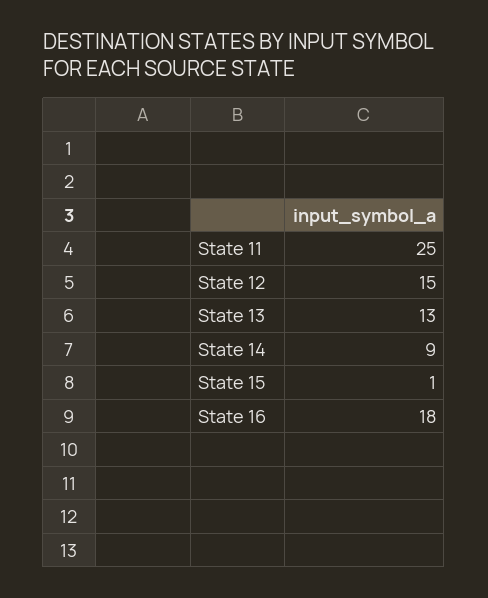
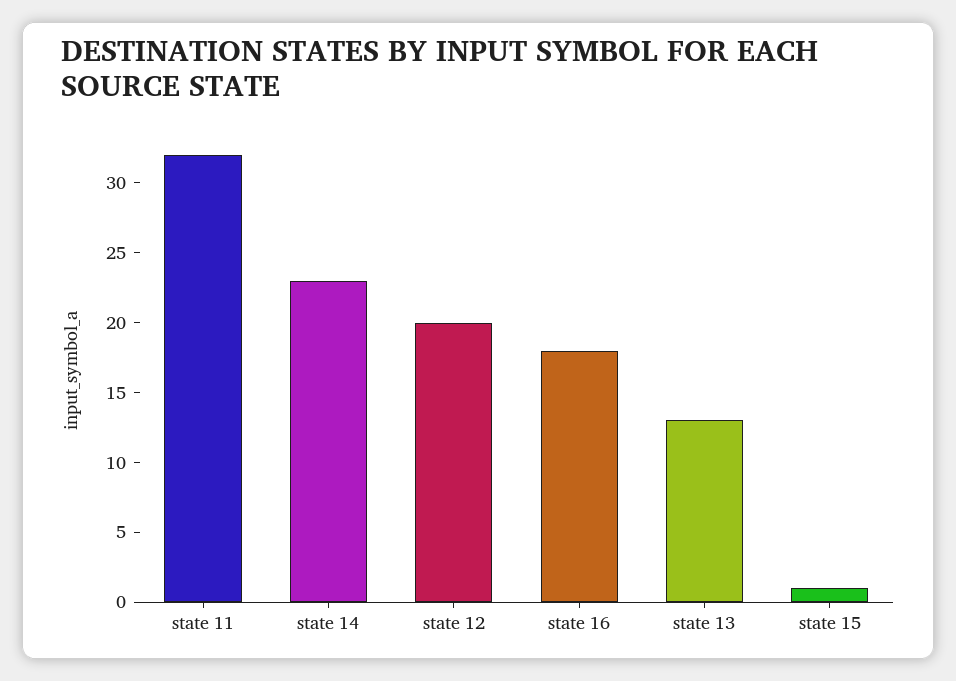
  {
-   "State 11": 25,
+   "State 11": 32,
-   "State 12": 15,
+   "State 12": 20,
    "State 13": 13,
-   "State 14": 9,
+   "State 14": 23,
    "State 15": 1,
    "State 16": 18
  }

